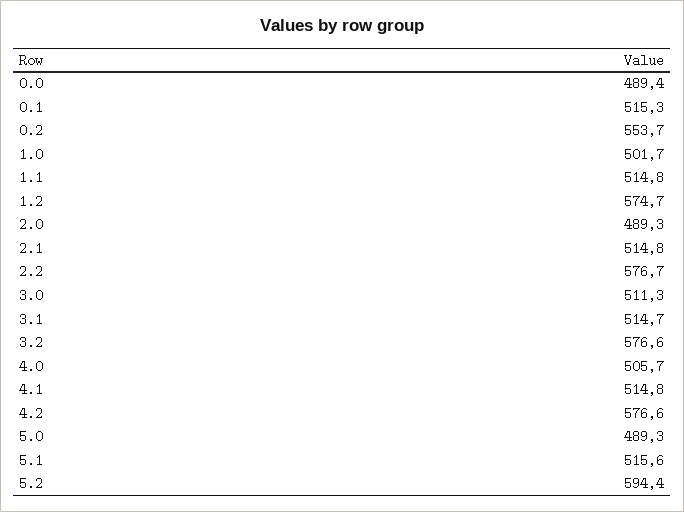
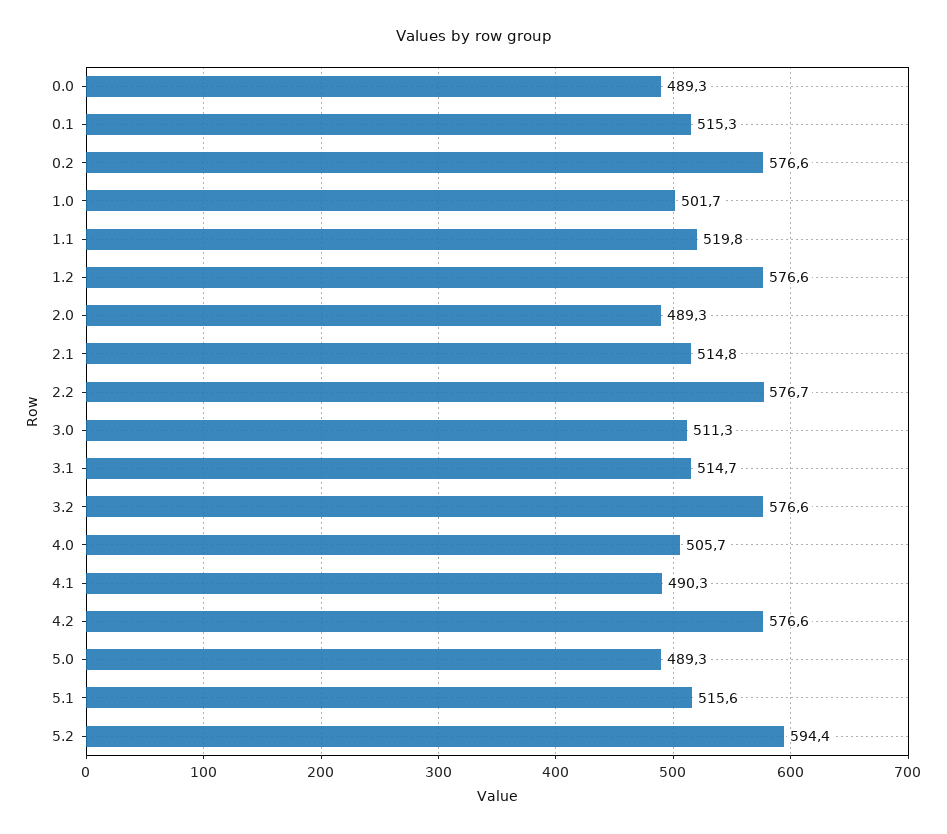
  {
-   "0.0": 489.4,
+   "0.0": 489.3,
    "0.1": 515.3,
-   "0.2": 553.7,
+   "0.2": 576.6,
    "1.0": 501.7,
-   "1.1": 514.8,
+   "1.1": 519.8,
-   "1.2": 574.7,
+   "1.2": 576.6,
    "2.0": 489.3,
    "2.1": 514.8,
    "2.2": 576.7,
    "3.0": 511.3,
    "3.1": 514.7,
    "3.2": 576.6,
    "4.0": 505.7,
-   "4.1": 514.8,
+   "4.1": 490.3,
    "4.2": 576.6,
    "5.0": 489.3,
    "5.1": 515.6,
    "5.2": 594.4
  }

